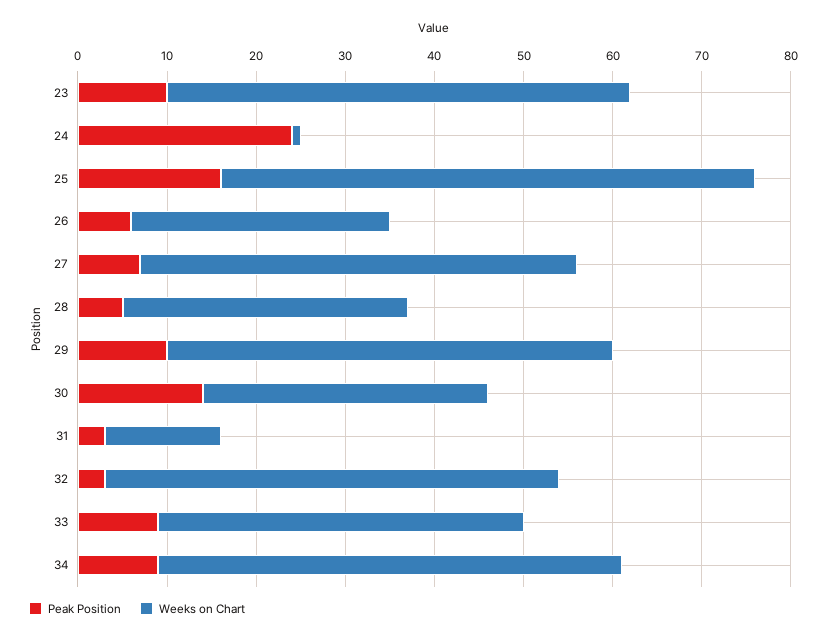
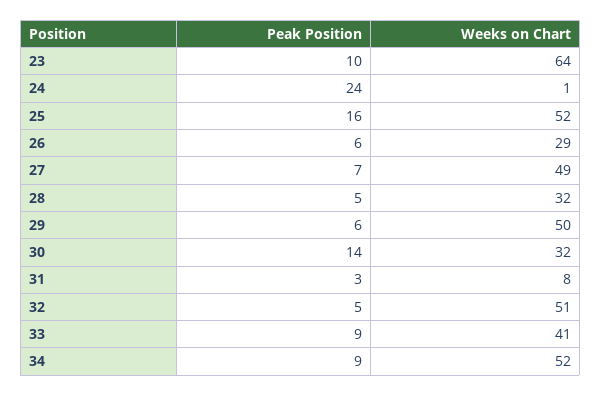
  {
    "Peak Position": {
      "23": 10,
      "24": 24,
      "25": 16,
      "26": 6,
      "27": 7,
      "28": 5,
-     "29": 10,
+     "29": 6,
      "30": 14,
      "31": 3,
-     "32": 3,
+     "32": 5,
      "33": 9,
      "34": 9
    },
    "Weeks on Chart": {
-     "23": 52,
+     "23": 64,
      "24": 1,
-     "25": 60,
+     "25": 52,
      "26": 29,
      "27": 49,
      "28": 32,
      "29": 50,
      "30": 32,
-     "31": 13,
+     "31": 8,
      "32": 51,
      "33": 41,
      "34": 52
    }
  }

